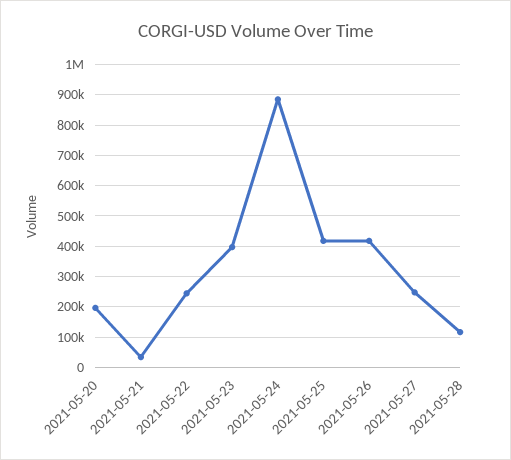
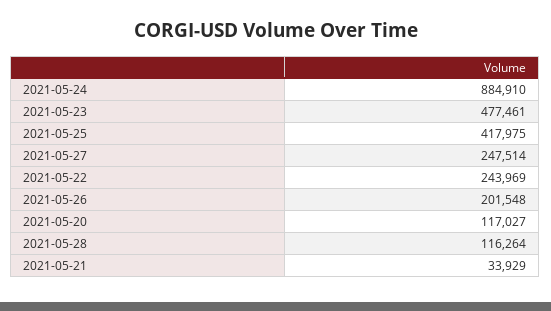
  {
-   "2021-05-20": 200000,
+   "2021-05-20": 117027,
    "2021-05-21": 33929,
    "2021-05-22": 243969,
-   "2021-05-23": 400000,
+   "2021-05-23": 477461,
    "2021-05-24": 884910,
    "2021-05-25": 417975,
-   "2021-05-26": 420000,
+   "2021-05-26": 201548,
    "2021-05-27": 247514,
    "2021-05-28": 116264
  }

